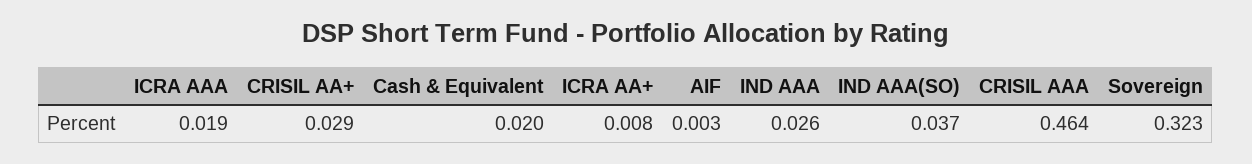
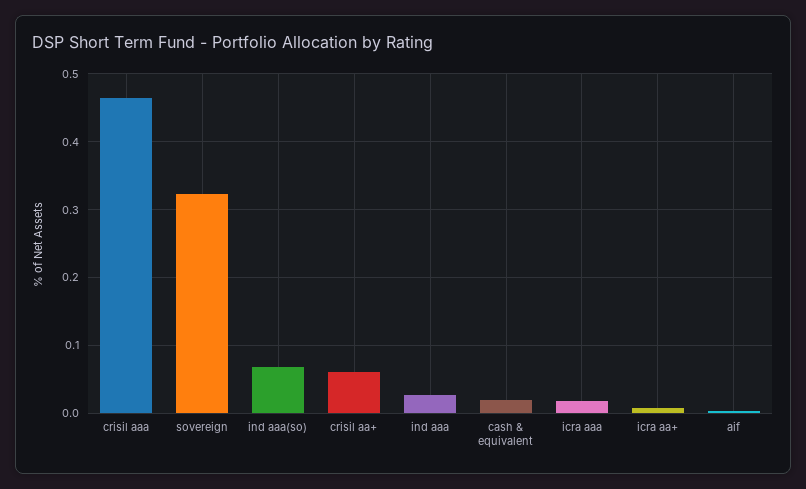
  {
    "ICRA AAA": 0.019,
-   "CRISIL AA+": 0.029,
+   "CRISIL AA+": 0.06,
    "Cash & Equivalent": 0.02,
    "ICRA AA+": 0.008,
    "AIF": 0.003,
    "IND AAA": 0.026,
-   "IND AAA(SO)": 0.037,
+   "IND AAA(SO)": 0.07,
    "CRISIL AAA": 0.464,
    "Sovereign": 0.323
  }

